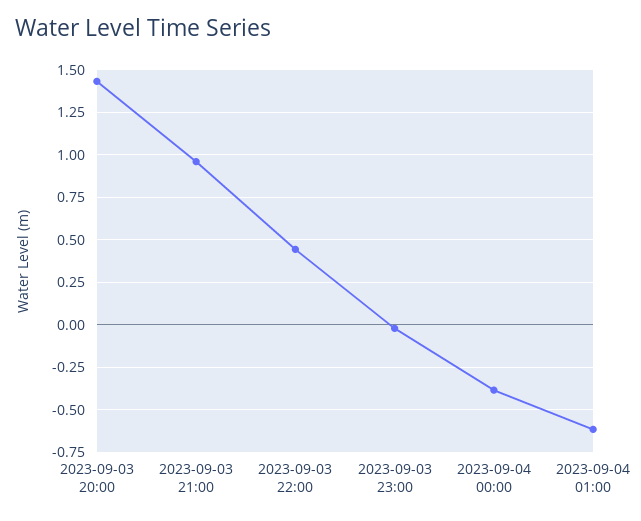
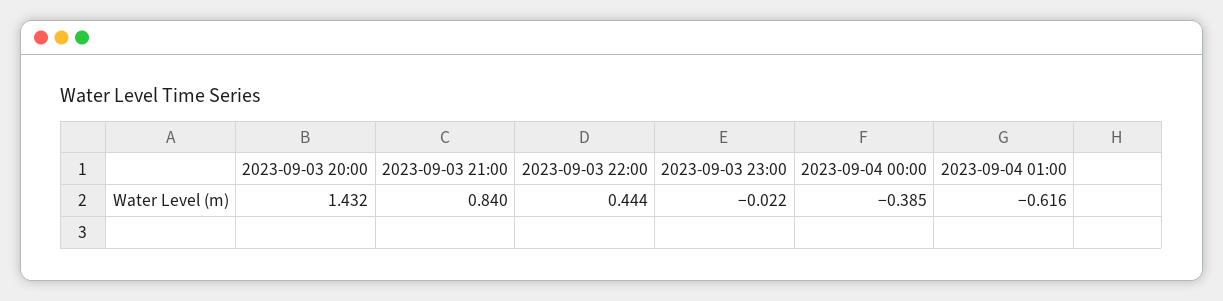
  {
    "2023-09-03 20:00": 1.432,
-   "2023-09-03 21:00": 0.95,
+   "2023-09-03 21:00": 0.84,
    "2023-09-03 22:00": 0.444,
    "2023-09-03 23:00": -0.022,
    "2023-09-04 00:00": -0.385,
    "2023-09-04 01:00": -0.616
  }

